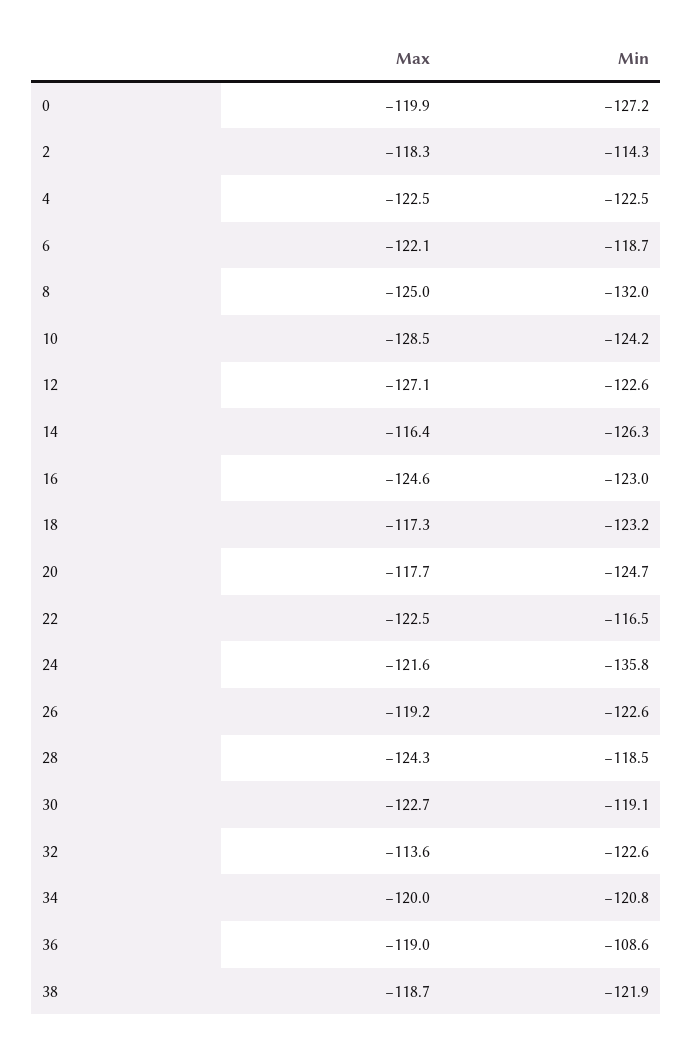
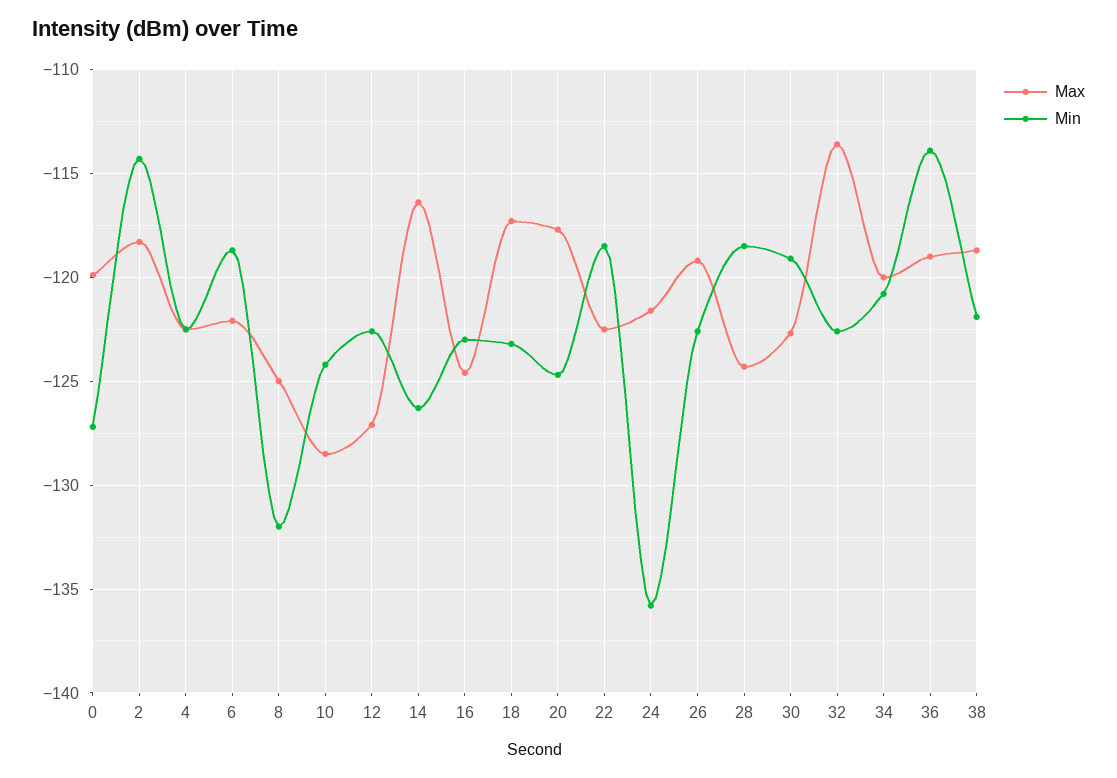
  {
    "Max": {
      "0": -119.9,
      "2": -118.3,
      "4": -122.5,
      "6": -122.1,
      "8": -125,
      "10": -128.5,
      "12": -127.1,
      "14": -116.4,
      "16": -124.6,
      "18": -117.3,
      "20": -117.7,
      "22": -122.5,
      "24": -121.6,
      "26": -119.2,
      "28": -124.3,
      "30": -122.7,
      "32": -113.6,
      "34": -120,
      "36": -119,
      "38": -118.7
    },
    "Min": {
      "0": -127.2,
      "2": -114.3,
      "4": -122.5,
      "6": -118.7,
      "8": -132,
      "10": -124.2,
      "12": -122.6,
      "14": -126.3,
      "16": -123,
      "18": -123.2,
      "20": -124.7,
-     "22": -116.5,
+     "22": -118.5,
      "24": -135.8,
      "26": -122.6,
      "28": -118.5,
      "30": -119.1,
      "32": -122.6,
      "34": -120.8,
-     "36": -108.6,
+     "36": -114,
      "38": -121.9
    }
  }

